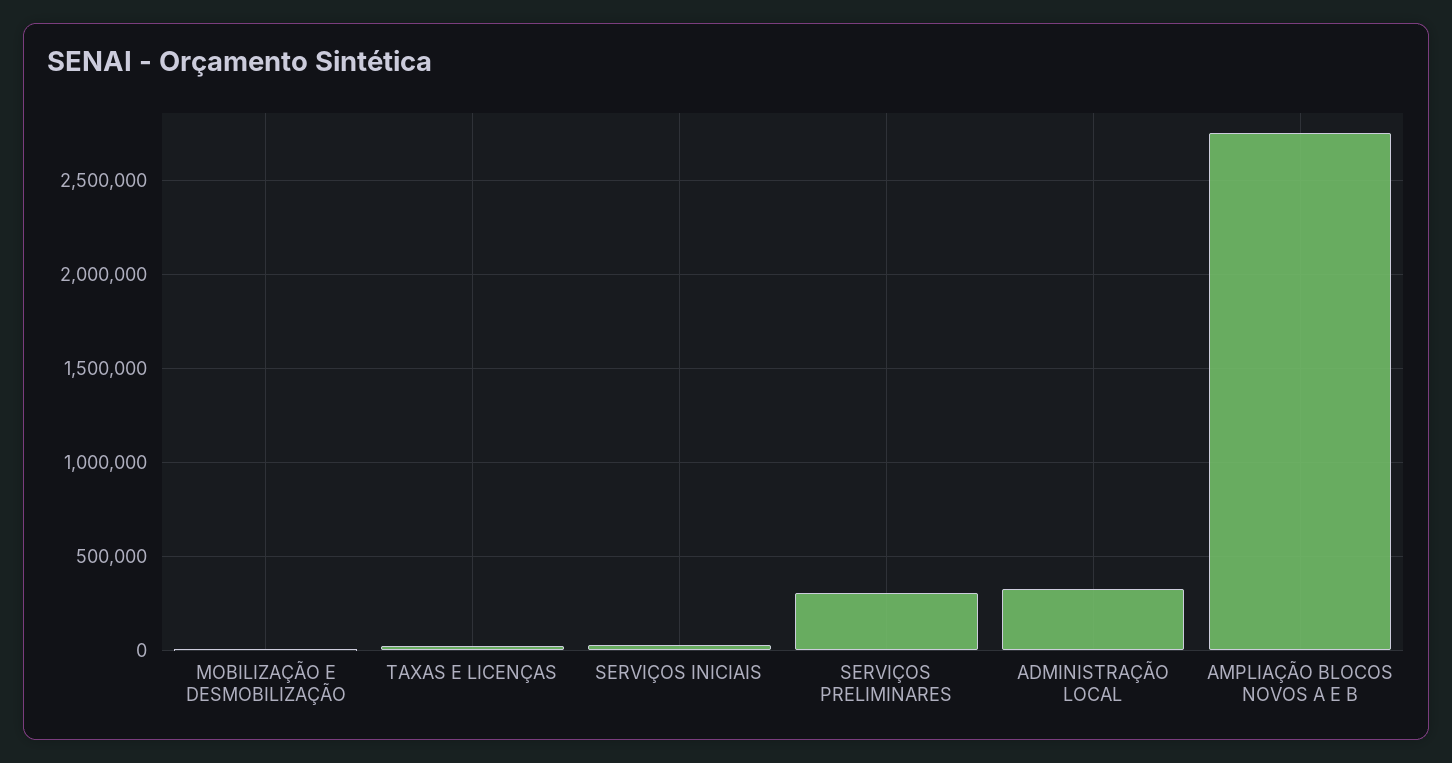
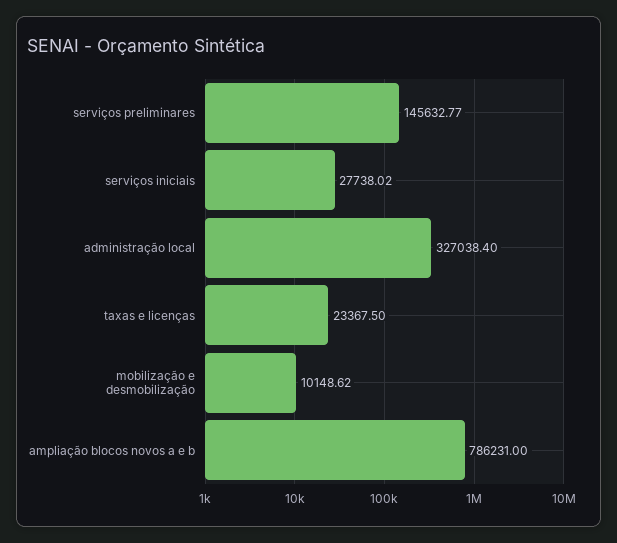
  {
    "MOBILIZAÇÃO E DESMOBILIZAÇÃO": 10148.62,
    "TAXAS E LICENÇAS": 23367.5,
    "SERVIÇOS INICIAIS": 27738.02,
-   "SERVIÇOS PRELIMINARES": 300000,
+   "SERVIÇOS PRELIMINARES": 145632.77,
    "ADMINISTRAÇÃO LOCAL": 327038.4,
-   "AMPLIAÇÃO BLOCOS NOVOS A E B": 2750000
+   "AMPLIAÇÃO BLOCOS NOVOS A E B": 786231
  }

